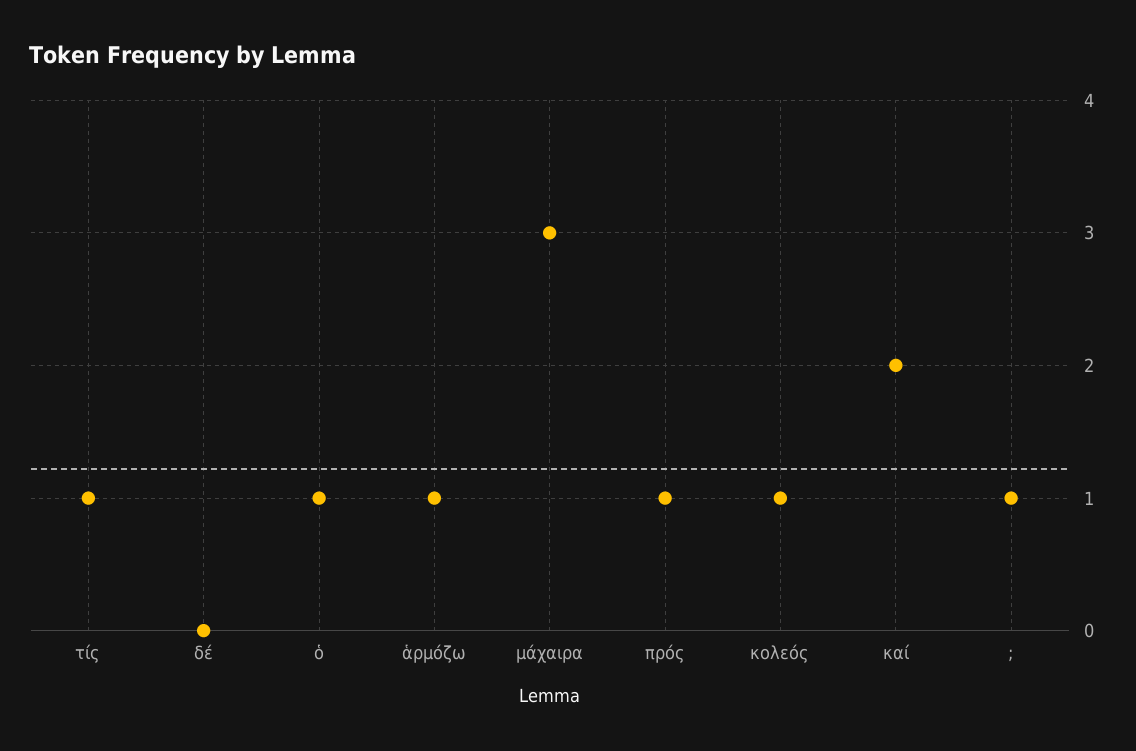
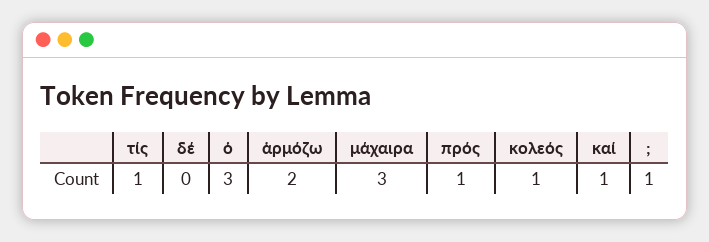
  {
    "τίς": 1,
    "δέ": 0,
-   "ὁ": 1,
+   "ὁ": 3,
-   "ἁρμόζω": 1,
+   "ἁρμόζω": 2,
    "μάχαιρα": 3,
    "πρός": 1,
    "κολεός": 1,
-   "καί": 2,
+   "καί": 1,
    ";": 1
  }

